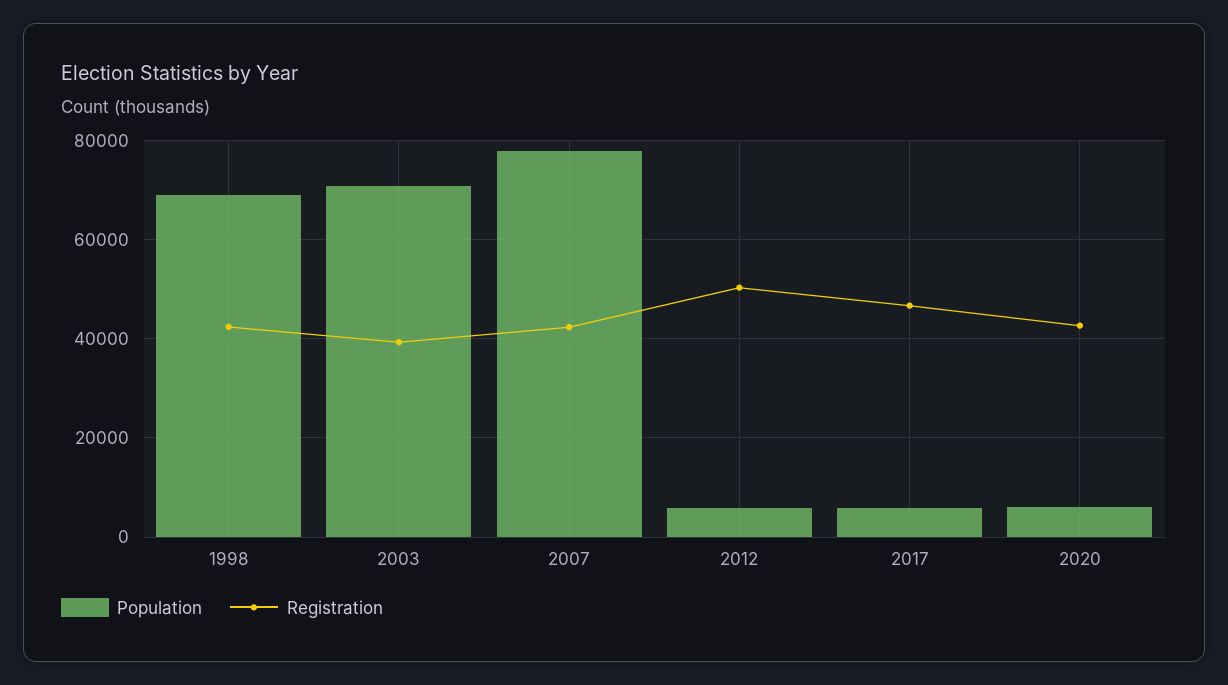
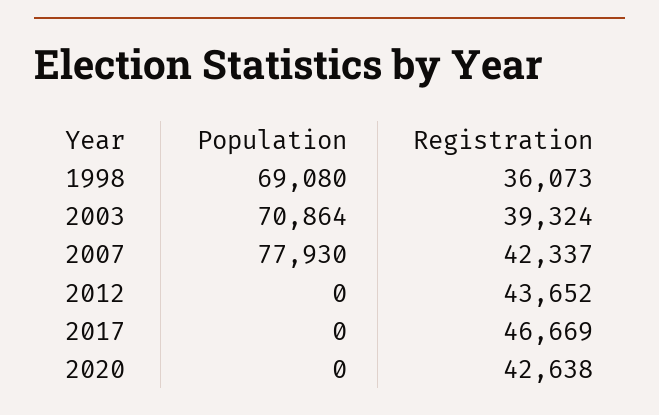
  {
    "Population": {
      "1998": 69080,
      "2003": 70864,
      "2007": 77930,
-     "2012": 6000,
+     "2012": 0,
-     "2017": 6000,
+     "2017": 0,
-     "2020": 6000
+     "2020": 0
    },
    "Registration": {
-     "1998": 42000,
+     "1998": 36073,
      "2003": 39324,
      "2007": 42337,
-     "2012": 50000,
+     "2012": 43652,
      "2017": 46669,
      "2020": 42638
    }
  }

